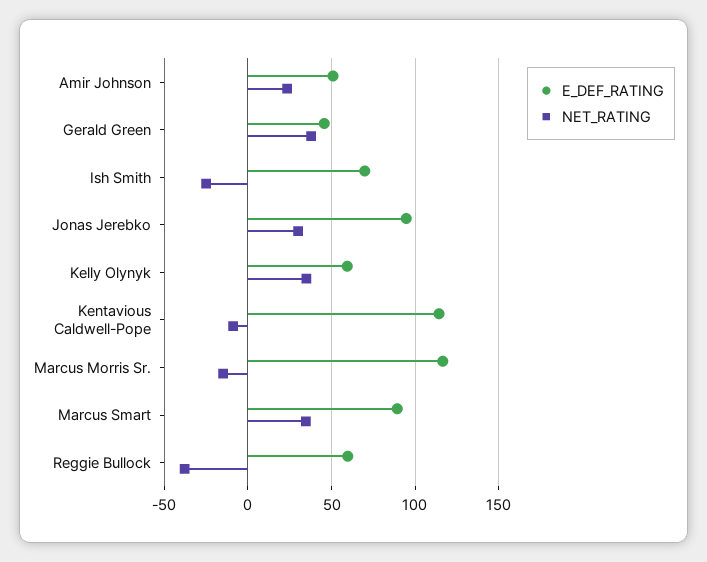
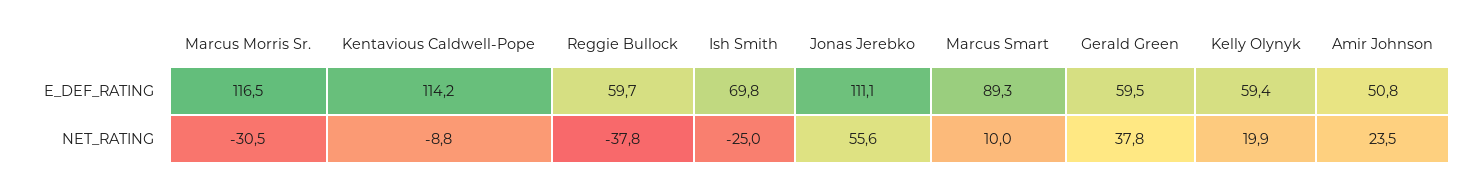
  {
    "E_DEF_RATING": {
      "Amir Johnson": 50.8,
-     "Gerald Green": 45,
+     "Gerald Green": 59.5,
      "Ish Smith": 69.8,
-     "Jonas Jerebko": 95,
+     "Jonas Jerebko": 111.1,
      "Kelly Olynyk": 59.4,
      "Kentavious Caldwell-Pope": 114.2,
      "Marcus Morris Sr.": 116.5,
      "Marcus Smart": 89.3,
      "Reggie Bullock": 59.7
    },
    "NET_RATING": {
      "Amir Johnson": 23.5,
      "Gerald Green": 37.8,
      "Ish Smith": -25,
-     "Jonas Jerebko": 30,
+     "Jonas Jerebko": 55.6,
-     "Kelly Olynyk": 35,
+     "Kelly Olynyk": 19.9,
      "Kentavious Caldwell-Pope": -8.8,
-     "Marcus Morris Sr.": -15,
+     "Marcus Morris Sr.": -30.5,
-     "Marcus Smart": 35,
+     "Marcus Smart": 10,
      "Reggie Bullock": -37.8
    }
  }

